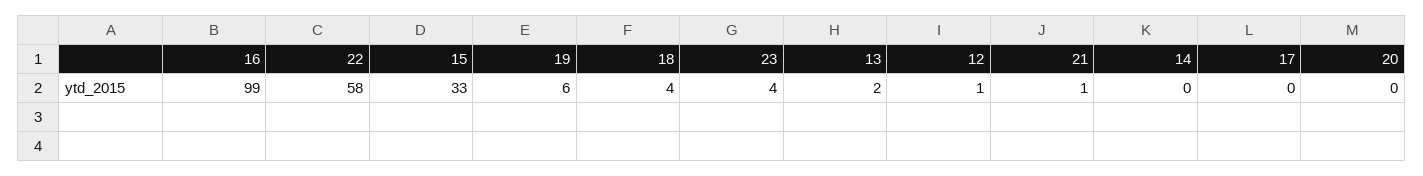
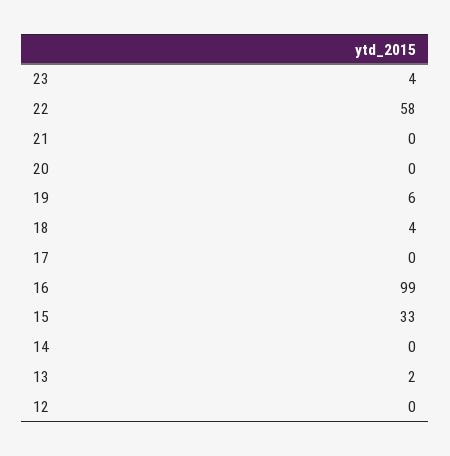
  {
    "16": 99,
    "22": 58,
    "15": 33,
    "19": 6,
    "18": 4,
    "23": 4,
    "13": 2,
-   "12": 1,
+   "12": 0,
-   "21": 1,
+   "21": 0,
    "14": 0,
    "17": 0,
    "20": 0
  }

